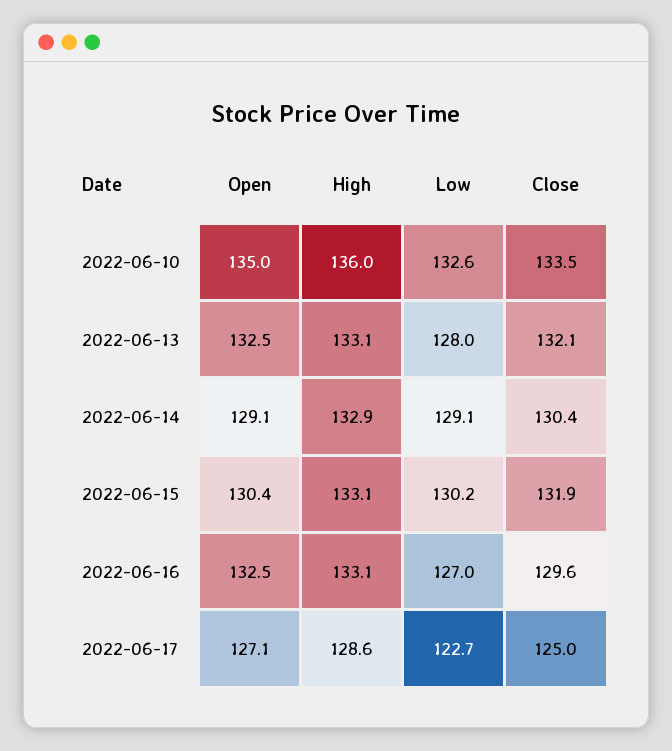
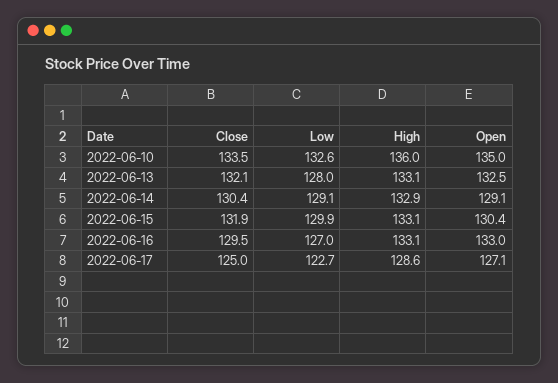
  {
    "Open": {
      "2022-06-10": 135,
      "2022-06-13": 132.5,
      "2022-06-14": 129.1,
      "2022-06-15": 130.4,
-     "2022-06-16": 132.5,
+     "2022-06-16": 133,
      "2022-06-17": 127.1
    },
    "High": {
      "2022-06-10": 136,
      "2022-06-13": 133.1,
      "2022-06-14": 132.9,
      "2022-06-15": 133.1,
      "2022-06-16": 133.1,
      "2022-06-17": 128.6
    },
    "Low": {
      "2022-06-10": 132.6,
      "2022-06-13": 128,
      "2022-06-14": 129.1,
-     "2022-06-15": 130.2,
+     "2022-06-15": 129.9,
      "2022-06-16": 127,
      "2022-06-17": 122.7
    },
    "Close": {
      "2022-06-10": 133.5,
      "2022-06-13": 132.1,
      "2022-06-14": 130.4,
      "2022-06-15": 131.9,
-     "2022-06-16": 129.6,
+     "2022-06-16": 129.5,
      "2022-06-17": 125
    }
  }

